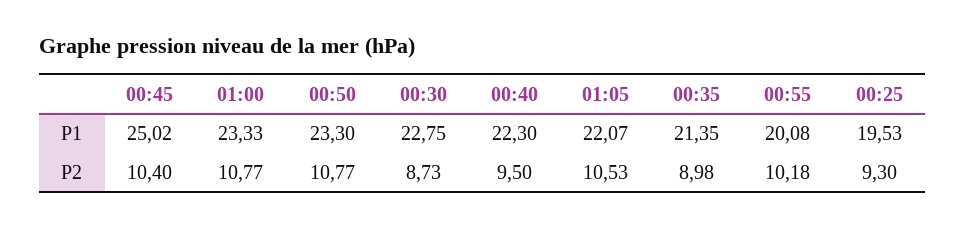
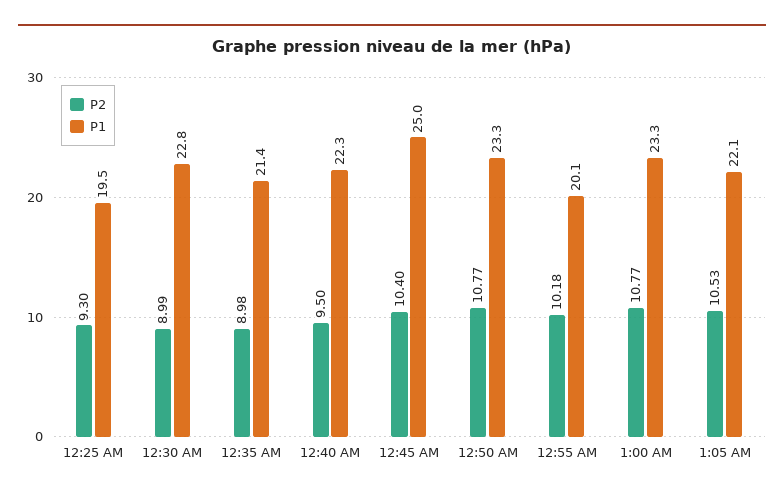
  {
    "P1": {
      "00:45": 25.02,
      "01:00": 23.33,
      "00:50": 23.3,
      "00:30": 22.75,
      "00:40": 22.3,
      "01:05": 22.07,
      "00:35": 21.35,
      "00:55": 20.08,
      "00:25": 19.53
    },
    "P2": {
      "00:45": 10.4,
      "01:00": 10.77,
      "00:50": 10.77,
-     "00:30": 8.73,
+     "00:30": 8.99,
      "00:40": 9.5,
      "01:05": 10.53,
      "00:35": 8.98,
      "00:55": 10.18,
      "00:25": 9.3
    }
  }

